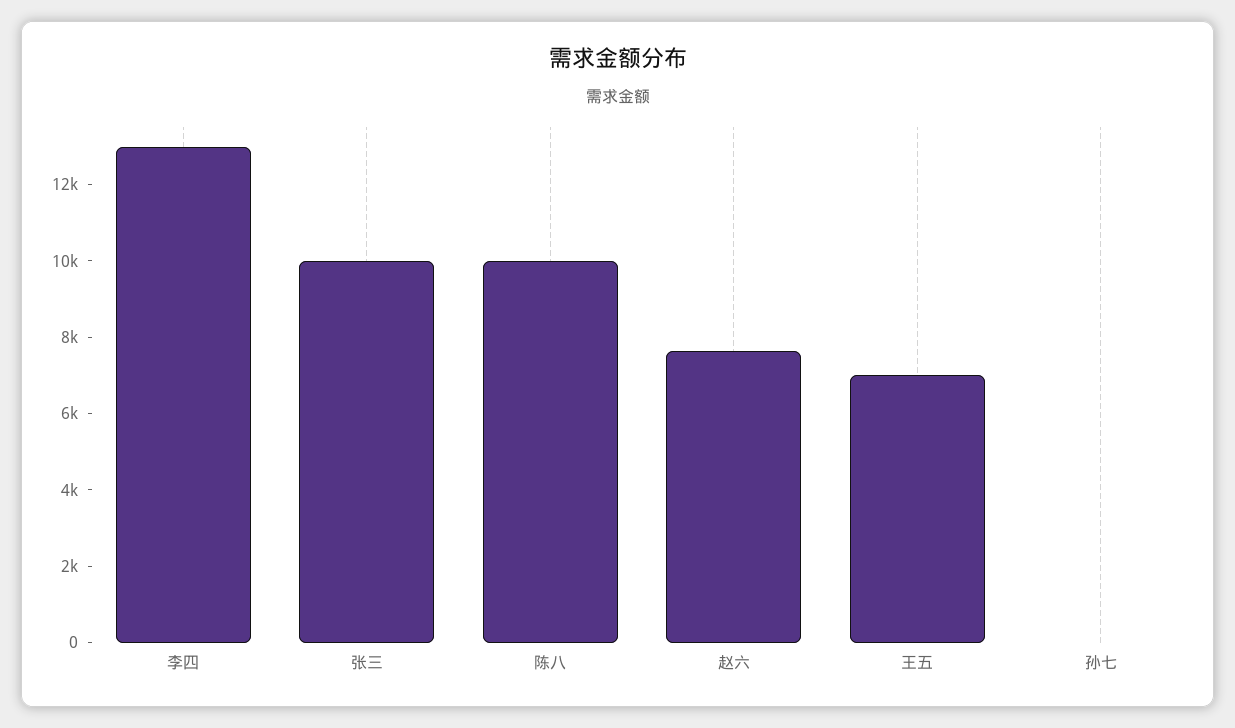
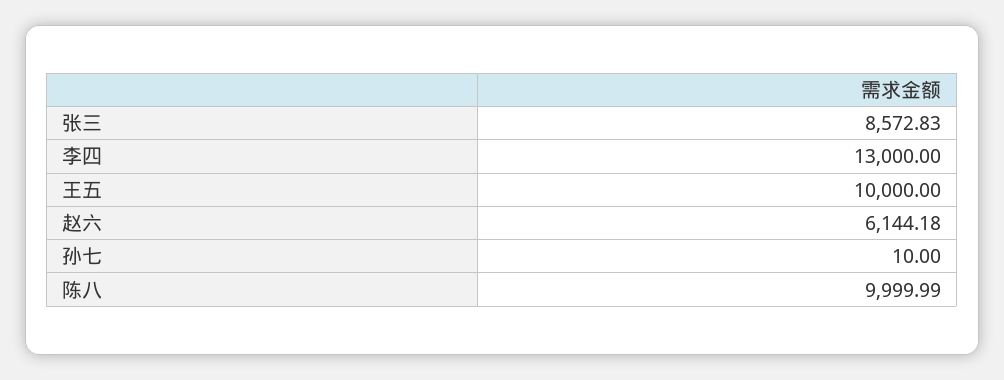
  {
    "李四": 13000,
-   "张三": 10000,
+   "张三": 8572.83,
    "陈八": 9999.99,
-   "赵六": 7500,
+   "赵六": 6144.18,
-   "王五": 7000,
+   "王五": 10000,
    "孙七": 10
  }

